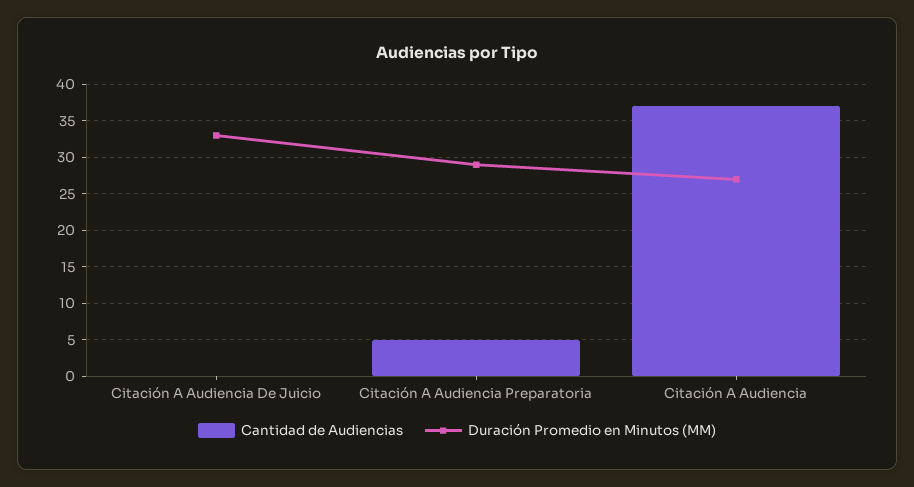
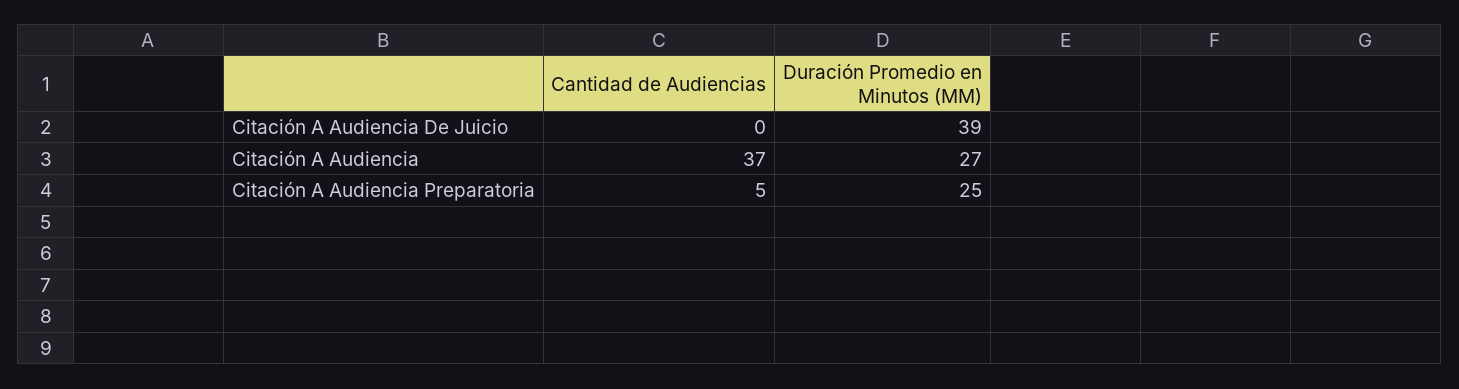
  {
    "Cantidad de Audiencias": {
      "Citación A Audiencia De Juicio": 0,
      "Citación A Audiencia Preparatoria": 5,
      "Citación A Audiencia": 37
    },
    "Duración Promedio en Minutos (MM)": {
-     "Citación A Audiencia De Juicio": 33,
+     "Citación A Audiencia De Juicio": 39,
-     "Citación A Audiencia Preparatoria": 29,
+     "Citación A Audiencia Preparatoria": 25,
      "Citación A Audiencia": 27
    }
  }

